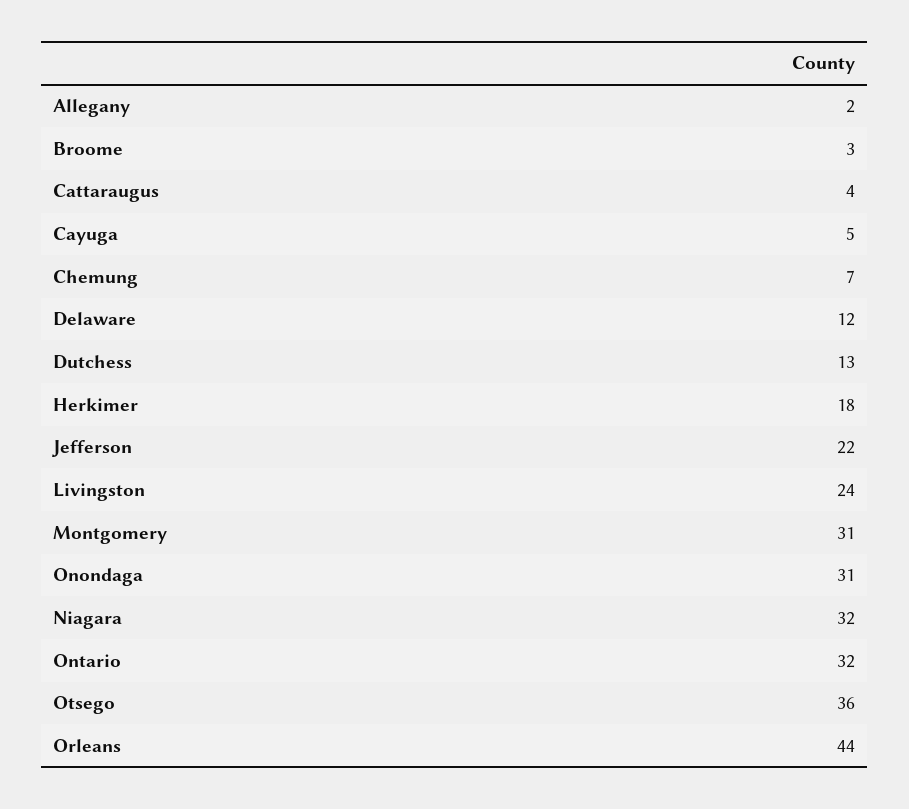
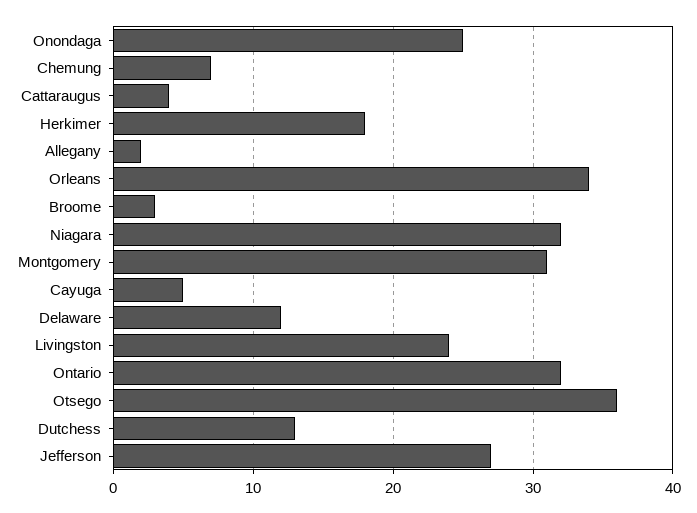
  {
    "Allegany": 2,
    "Broome": 3,
    "Cattaraugus": 4,
    "Cayuga": 5,
    "Chemung": 7,
    "Delaware": 12,
    "Dutchess": 13,
    "Herkimer": 18,
-   "Jefferson": 22,
+   "Jefferson": 27,
    "Livingston": 24,
    "Montgomery": 31,
-   "Onondaga": 31,
+   "Onondaga": 25,
    "Niagara": 32,
    "Ontario": 32,
    "Otsego": 36,
-   "Orleans": 44
+   "Orleans": 34
  }

